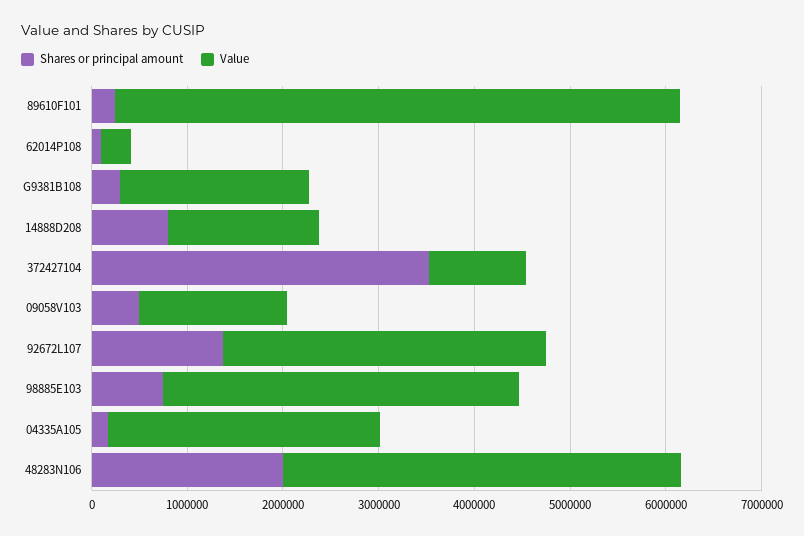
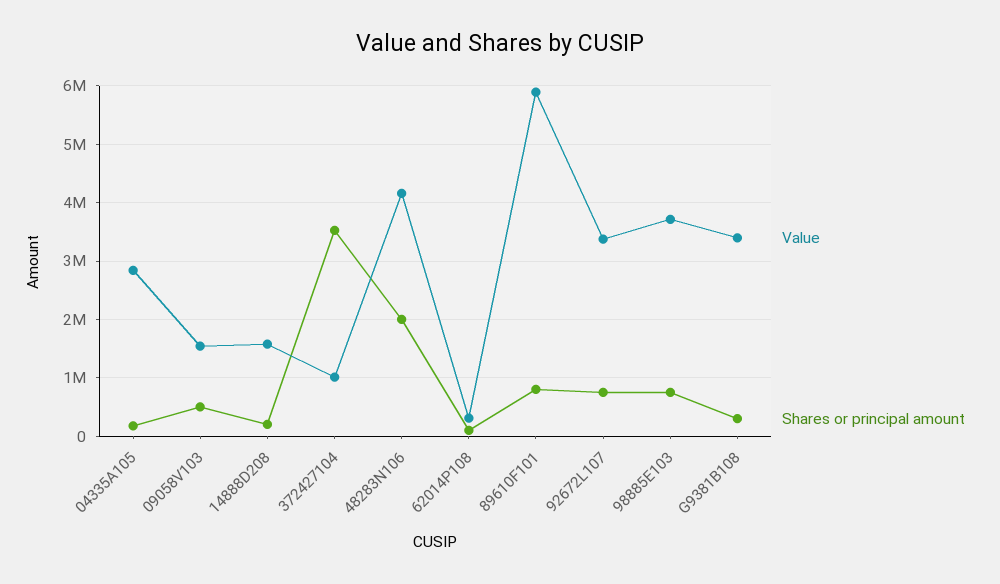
  {
    "Shares or principal amount": {
-     "89610F101": 200000,
+     "89610F101": 800000,
      "62014P108": 200000,
      "G9381B108": 400000,
-     "14888D208": 800000,
+     "14888D208": 200000,
      "372427104": 3600000,
      "09058V103": 600000,
-     "92672L107": 1400000,
+     "92672L107": 800000,
      "98885E103": 800000,
      "04335A105": 200000,
      "48283N106": 2000000
    },
    "Value": {
      "89610F101": 5800000,
      "62014P108": 400000,
-     "G9381B108": 2000000,
+     "G9381B108": 3400000,
      "14888D208": 1600000,
      "372427104": 1000000,
      "09058V103": 1600000,
      "92672L107": 3400000,
      "98885E103": 3800000,
      "04335A105": 2800000,
      "48283N106": 4200000
    }
  }

